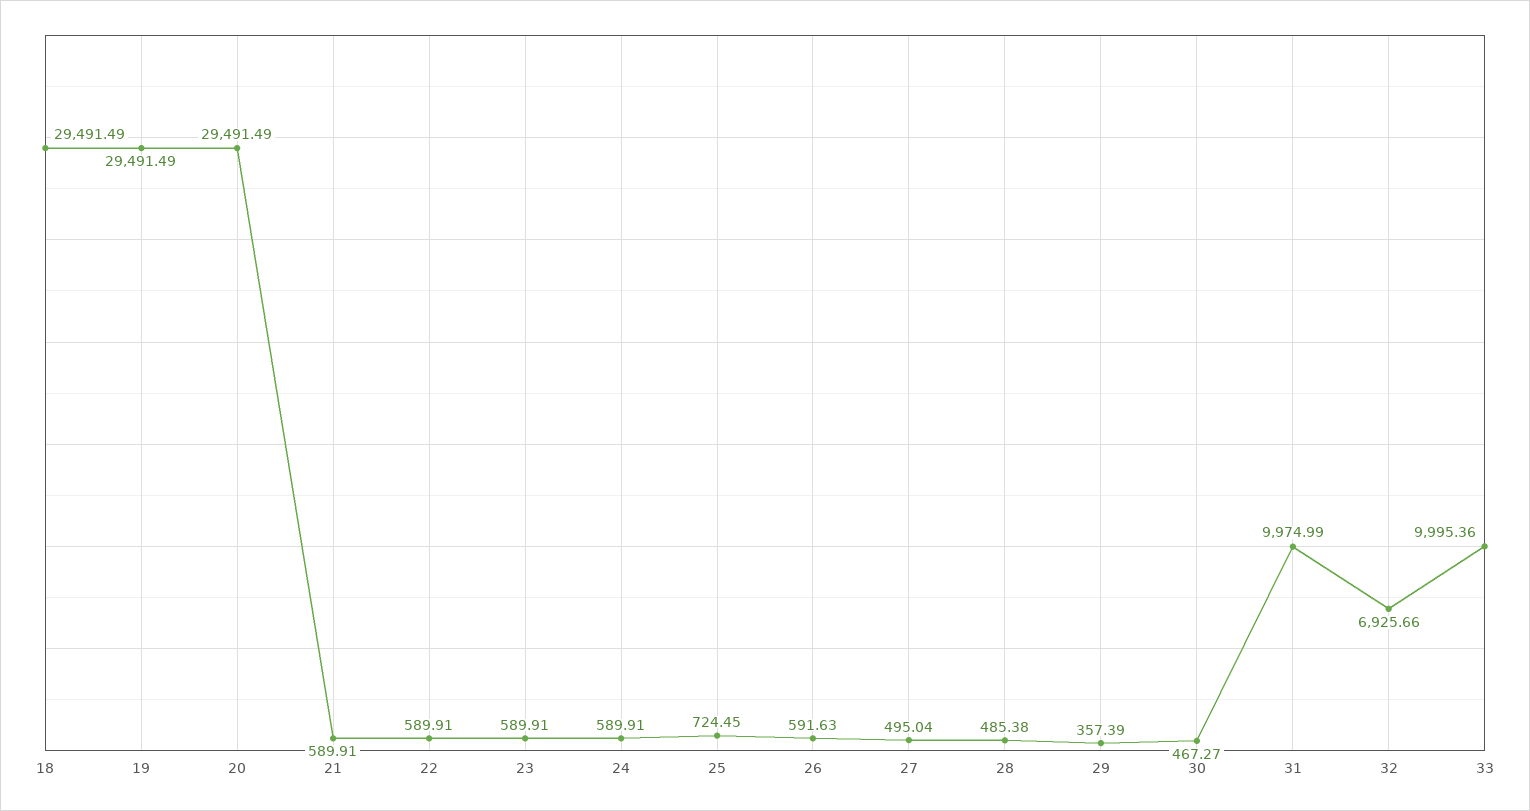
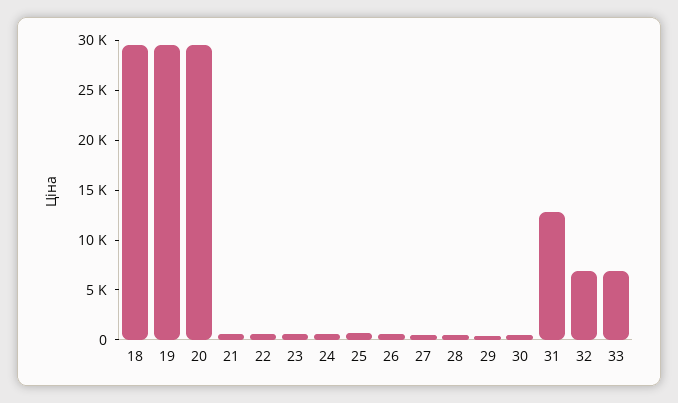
  {
    "18": 29491.49,
    "19": 29491.49,
    "20": 29491.49,
    "21": 589.91,
    "22": 589.91,
    "23": 589.91,
    "24": 589.91,
    "25": 724.45,
    "26": 591.63,
    "27": 495.04,
    "28": 485.38,
    "29": 357.39,
    "30": 467.27,
-   "31": 9974.99,
+   "31": 13000,
    "32": 6925.66,
-   "33": 9995.36
+   "33": 7000
  }

